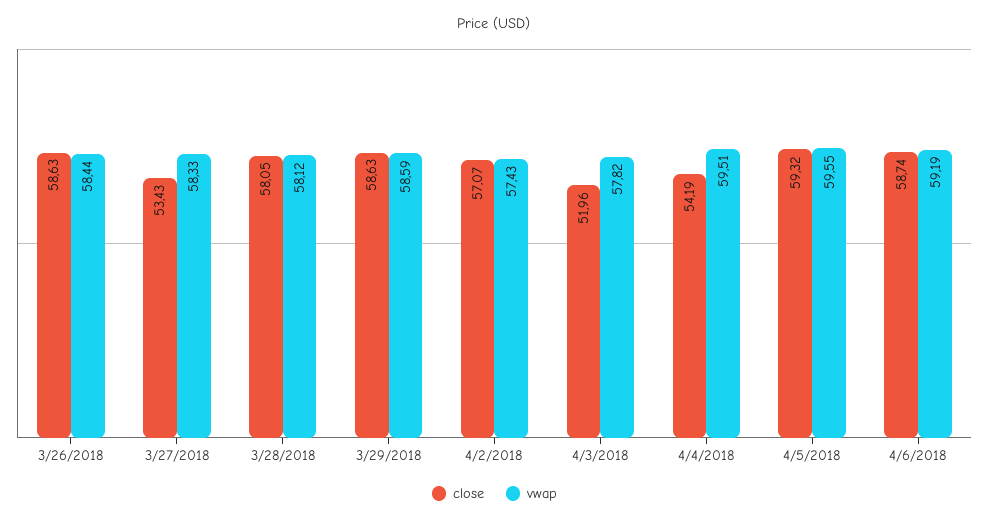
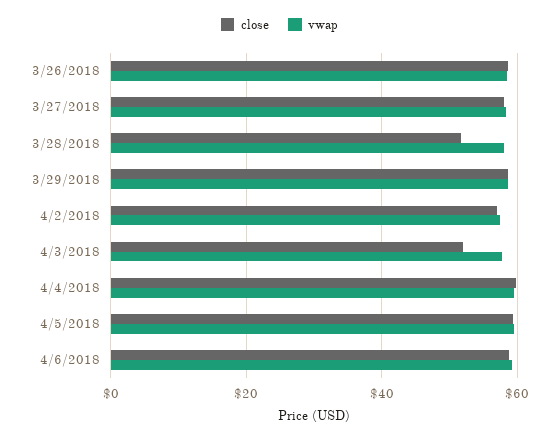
  {
    "close": {
      "3/26/2018": 58.63,
-     "3/27/2018": 53.43,
+     "3/27/2018": 58,
-     "3/28/2018": 58.05,
+     "3/28/2018": 52,
      "3/29/2018": 58.63,
      "4/2/2018": 57.07,
      "4/3/2018": 51.96,
-     "4/4/2018": 54.19,
+     "4/4/2018": 60,
      "4/5/2018": 59.32,
      "4/6/2018": 58.74
    },
    "vwap": {
      "3/26/2018": 58.44,
      "3/27/2018": 58.33,
      "3/28/2018": 58.12,
      "3/29/2018": 58.59,
      "4/2/2018": 57.43,
      "4/3/2018": 57.82,
      "4/4/2018": 59.51,
      "4/5/2018": 59.55,
      "4/6/2018": 59.19
    }
  }

